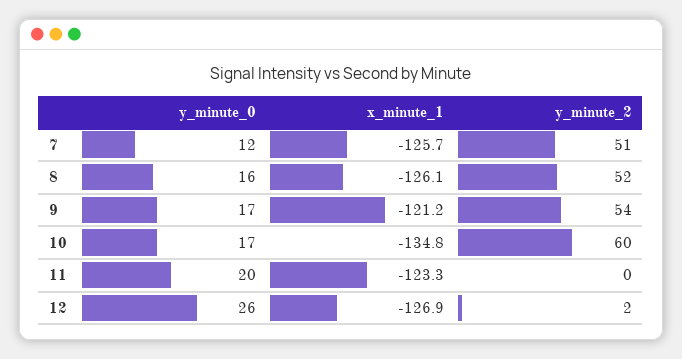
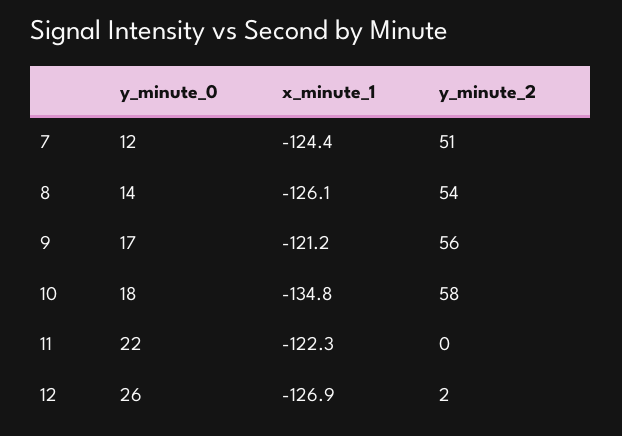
  {
    "y_minute_0": {
      "7": 12,
-     "8": 16,
+     "8": 14,
      "9": 17,
-     "10": 17,
+     "10": 18,
-     "11": 20,
+     "11": 22,
      "12": 26
    },
    "x_minute_1": {
-     "7": -125.7,
+     "7": -124.4,
      "8": -126.1,
      "9": -121.2,
      "10": -134.8,
-     "11": -123.3,
+     "11": -122.3,
      "12": -126.9
    },
    "y_minute_2": {
      "7": 51,
-     "8": 52,
+     "8": 54,
-     "9": 54,
+     "9": 56,
-     "10": 60,
+     "10": 58,
      "11": 0,
      "12": 2
    }
  }

